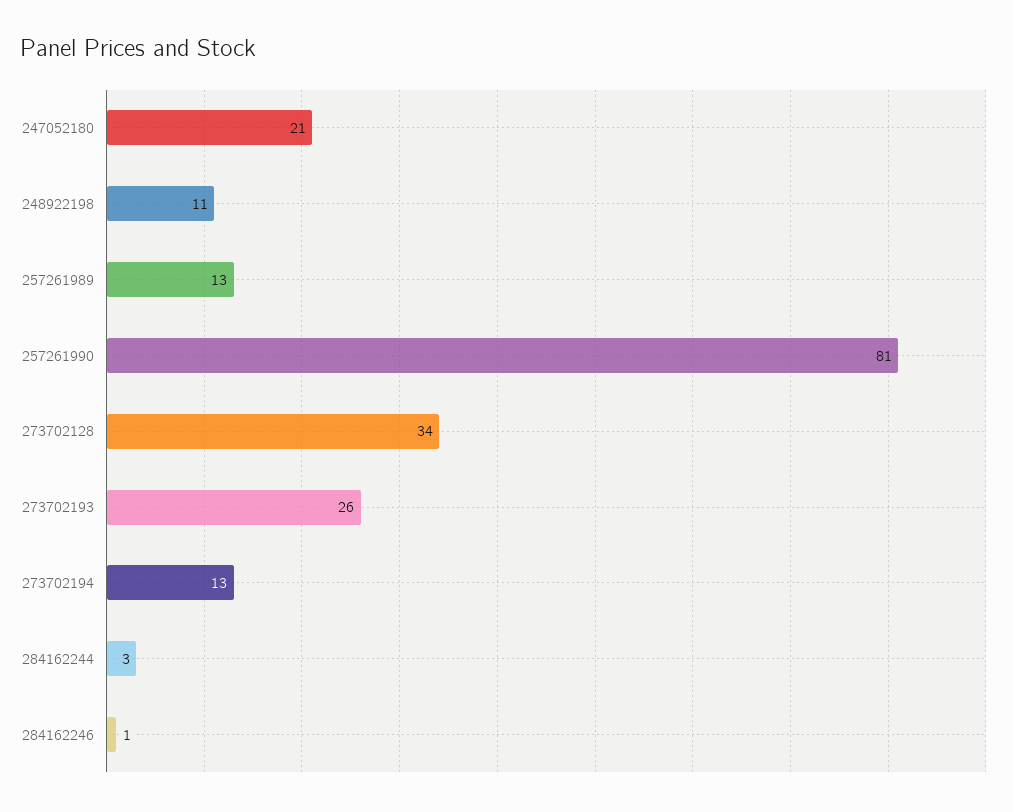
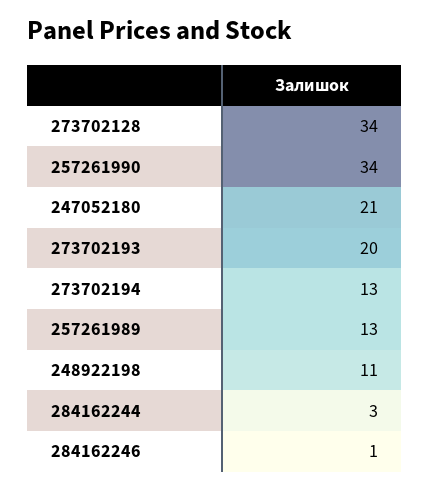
  {
    "247052180": 21,
    "248922198": 11,
    "257261989": 13,
-   "257261990": 81,
+   "257261990": 34,
    "273702128": 34,
-   "273702193": 26,
+   "273702193": 20,
    "273702194": 13,
    "284162244": 3,
    "284162246": 1
  }

